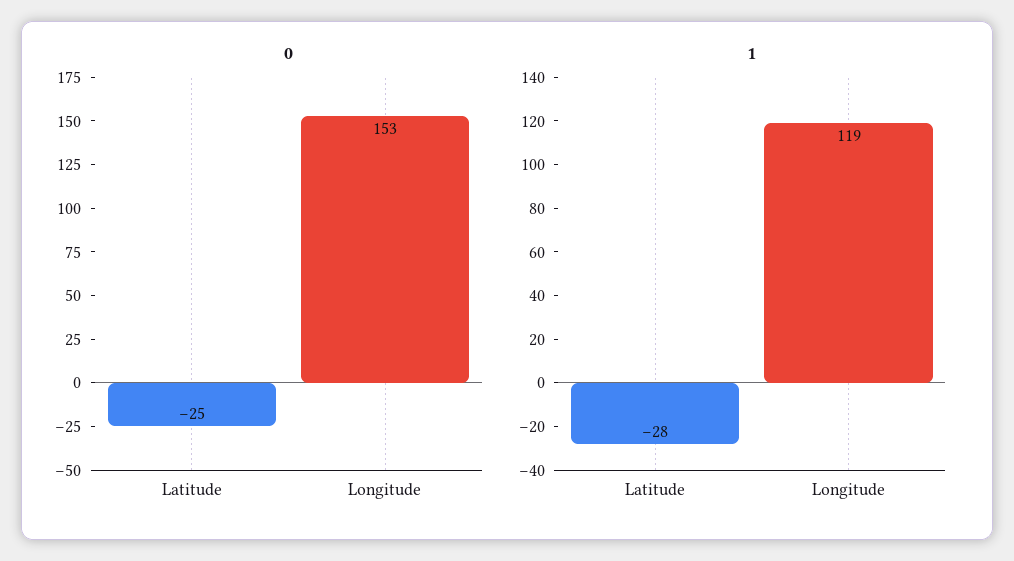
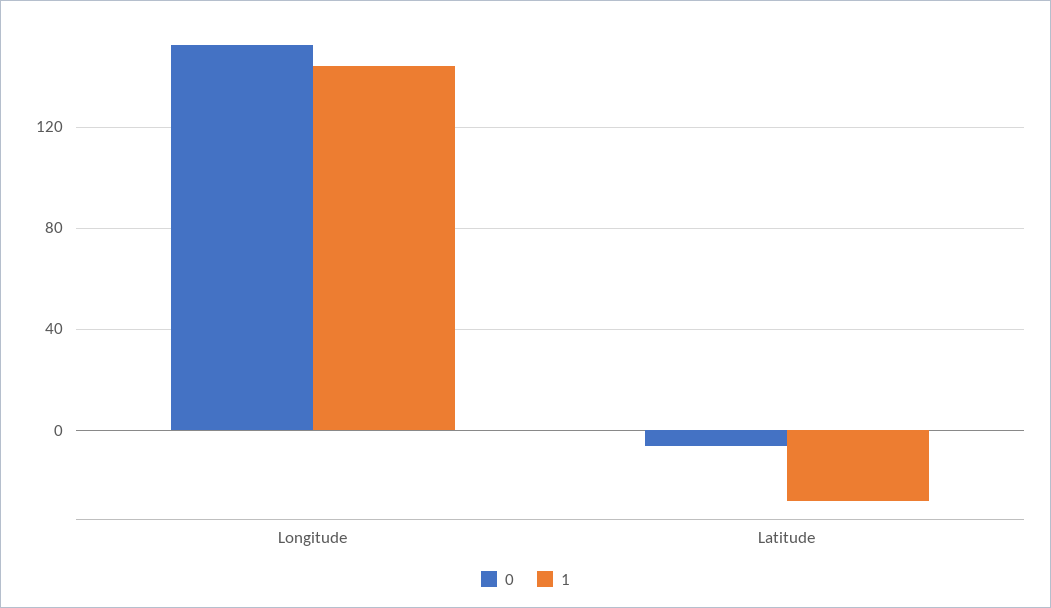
  {
    "0": {
-     "Latitude": -25,
+     "Latitude": -5,
      "Longitude": 153
    },
    "1": {
      "Latitude": -28,
-     "Longitude": 119
+     "Longitude": 145
    }
  }

